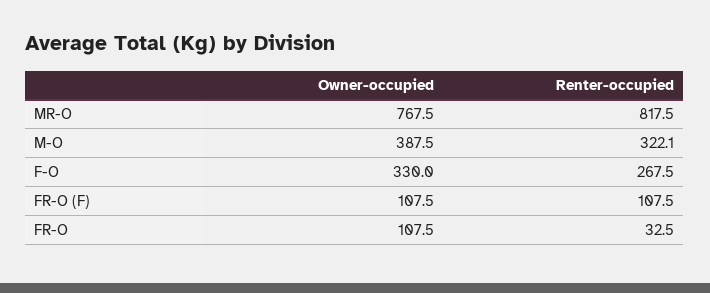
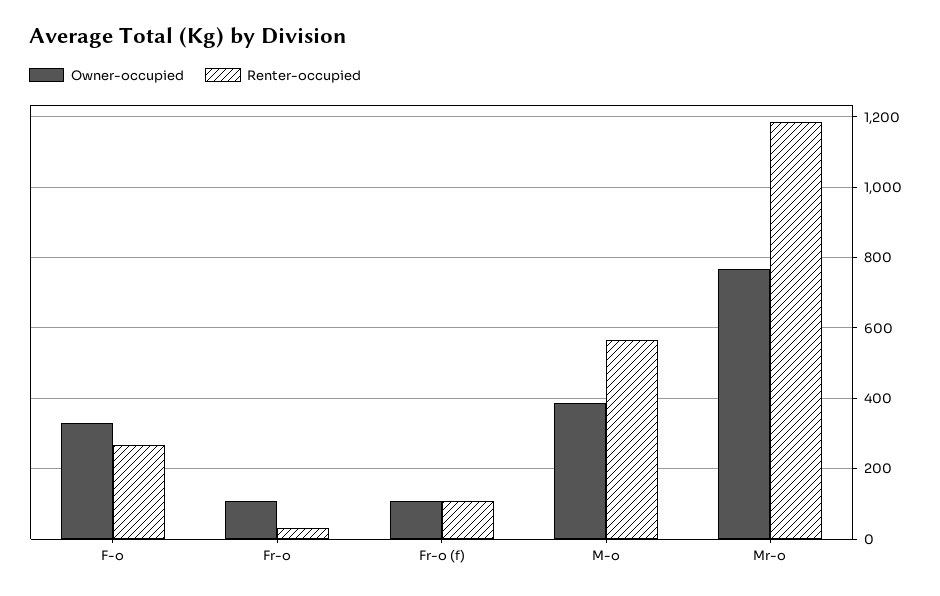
  {
    "Owner-occupied": {
      "MR-O": 767.5,
      "M-O": 387.5,
      "F-O": 330,
      "FR-O (F)": 107.5,
      "FR-O": 107.5
    },
    "Renter-occupied": {
-     "MR-O": 817.5,
+     "MR-O": 1180,
-     "M-O": 322.1,
+     "M-O": 560,
      "F-O": 267.5,
      "FR-O (F)": 107.5,
      "FR-O": 32.5
    }
  }

